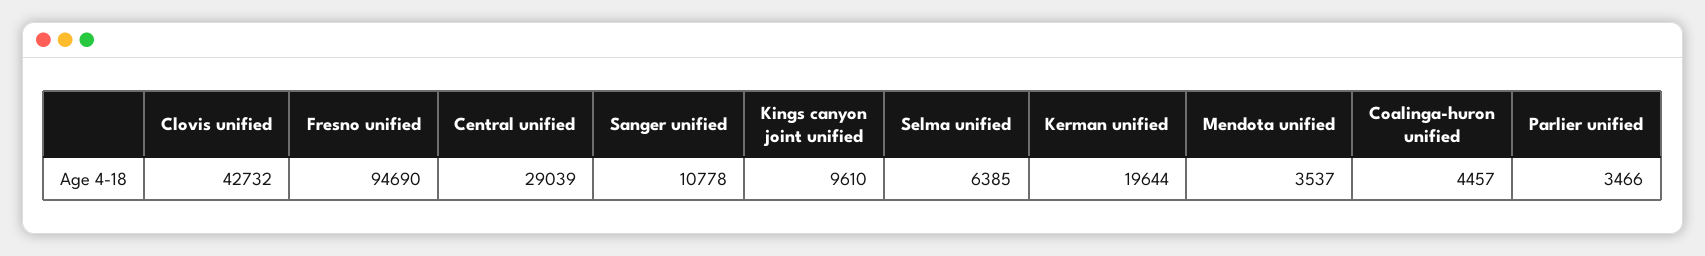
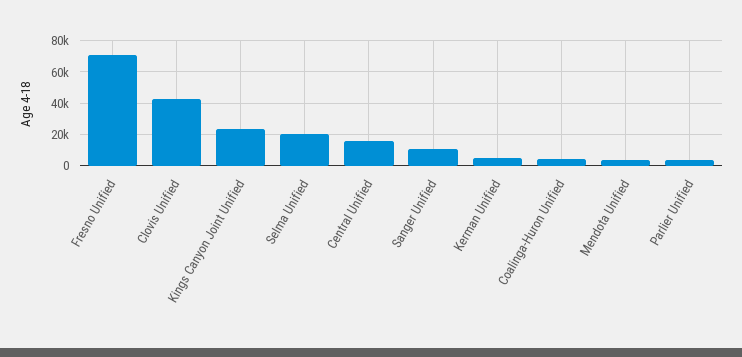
  {
    "Clovis unified": 42732,
-   "Fresno unified": 94690,
+   "Fresno unified": 70000,
-   "Central unified": 29039,
+   "Central unified": 15000,
    "Sanger unified": 10778,
-   "Kings canyon joint unified": 9610,
+   "Kings canyon joint unified": 25000,
-   "Selma unified": 6385,
+   "Selma unified": 20000,
-   "Kerman unified": 19644,
+   "Kerman unified": 5000,
    "Mendota unified": 3537,
    "Coalinga-huron unified": 4457,
    "Parlier unified": 3466
  }

